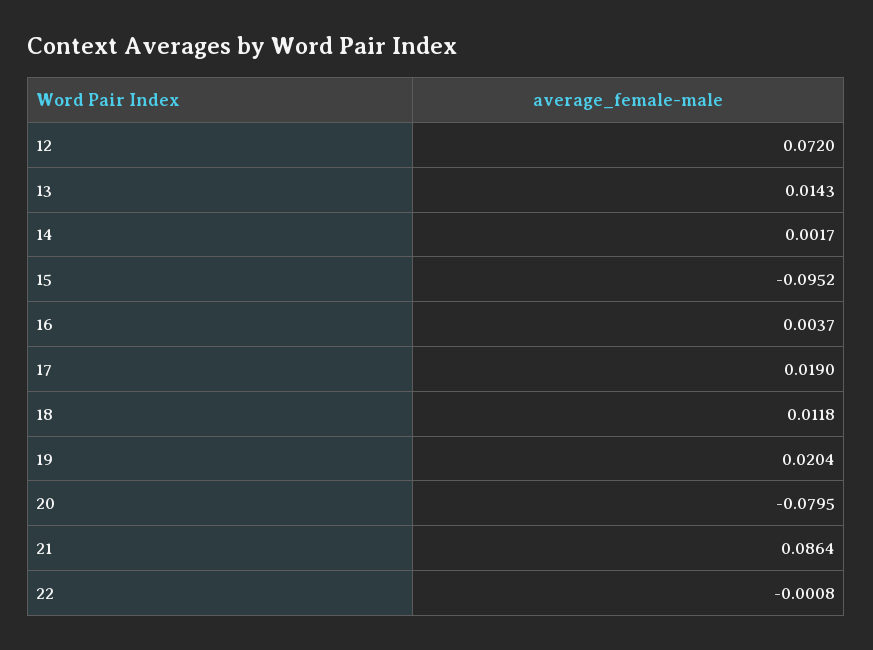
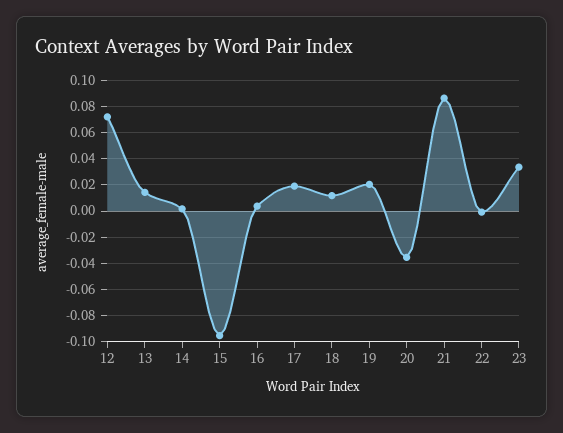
  {
    "12": 0.072,
    "13": 0.0143,
    "14": 0.0017,
    "15": -0.0952,
    "16": 0.0037,
    "17": 0.019,
    "18": 0.0118,
    "19": 0.0204,
-   "20": -0.0795,
+   "20": -0.035,
    "21": 0.0864,
-   "22": -0.0008
+   "22": -0.0008,
+   "23": 0.035
  }

